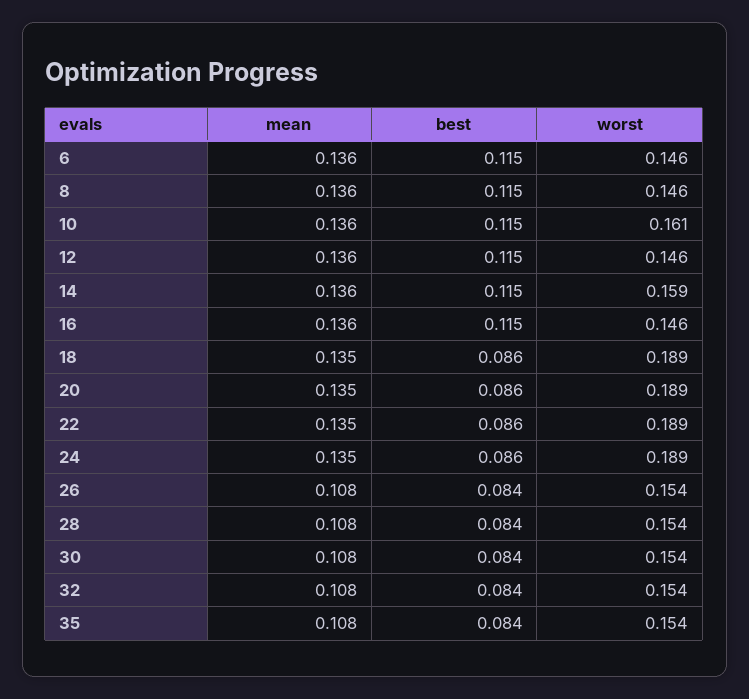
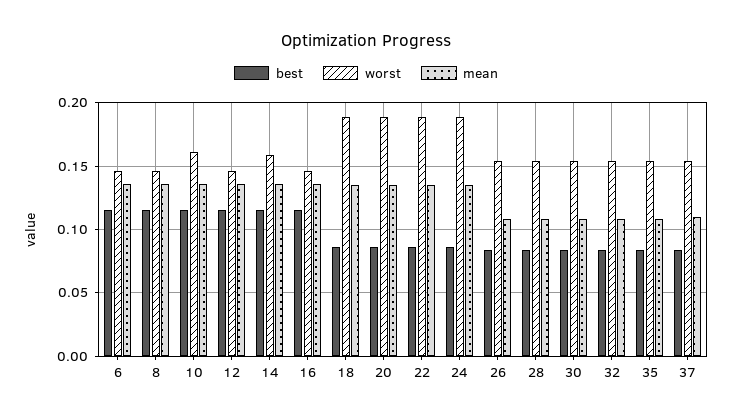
  {
    "mean": {
      "6": 0.136,
      "8": 0.136,
      "10": 0.136,
      "12": 0.136,
      "14": 0.136,
      "16": 0.136,
      "18": 0.135,
      "20": 0.135,
      "22": 0.135,
      "24": 0.135,
      "26": 0.108,
      "28": 0.108,
      "30": 0.108,
      "32": 0.108,
-     "35": 0.108
+     "35": 0.108,
+     "37": 0.11
    },
    "best": {
      "6": 0.115,
      "8": 0.115,
      "10": 0.115,
      "12": 0.115,
      "14": 0.115,
      "16": 0.115,
      "18": 0.086,
      "20": 0.086,
      "22": 0.086,
      "24": 0.086,
      "26": 0.084,
      "28": 0.084,
      "30": 0.084,
      "32": 0.084,
-     "35": 0.084
+     "35": 0.084,
+     "37": 0.085
    },
    "worst": {
      "6": 0.146,
      "8": 0.146,
      "10": 0.161,
      "12": 0.146,
      "14": 0.159,
      "16": 0.146,
      "18": 0.189,
      "20": 0.189,
      "22": 0.189,
      "24": 0.189,
      "26": 0.154,
      "28": 0.154,
      "30": 0.154,
      "32": 0.154,
-     "35": 0.154
+     "35": 0.154,
+     "37": 0.155
    }
  }

